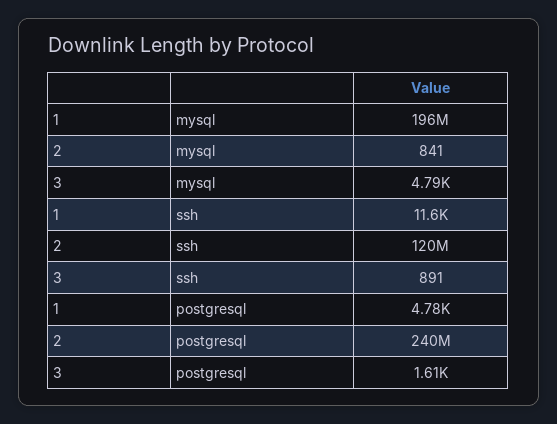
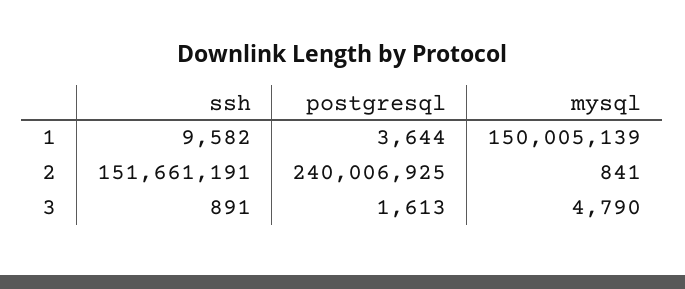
  {
    "1": {
-     "mysql": 196000000,
+     "mysql": 150005139,
-     "ssh": 11600,
+     "ssh": 9582,
-     "postgresql": 4780
+     "postgresql": 3644
    },
    "2": {
      "mysql": 841,
-     "ssh": 120000000,
+     "ssh": 151661191,
      "postgresql": 240006925
    },
    "3": {
      "mysql": 4790,
      "ssh": 891,
      "postgresql": 1613
    }
  }

